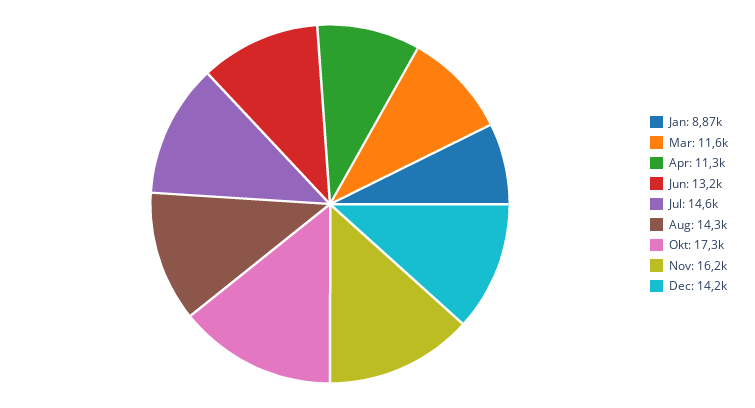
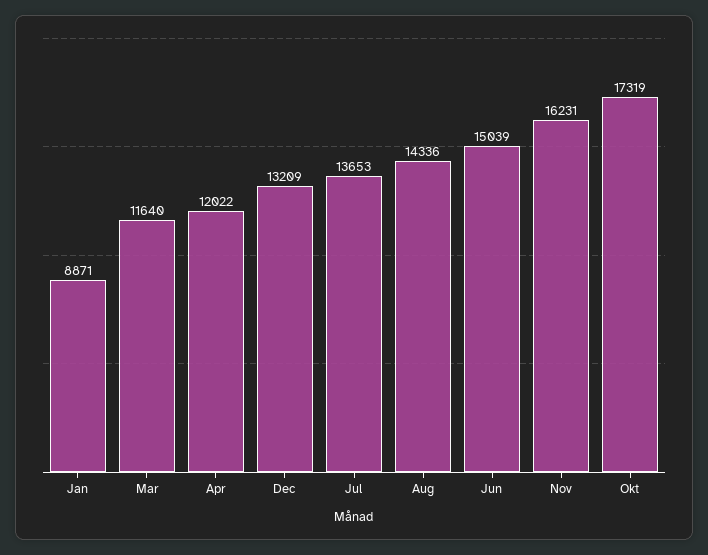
  {
    "Jan": 8871,
    "Mar": 11640,
-   "Apr": 11300,
+   "Apr": 12022,
-   "Jun": 13200,
+   "Jun": 15039,
-   "Jul": 14600,
+   "Jul": 13653,
    "Aug": 14336,
    "Okt": 17319,
    "Nov": 16231,
-   "Dec": 14200
+   "Dec": 13209
  }

